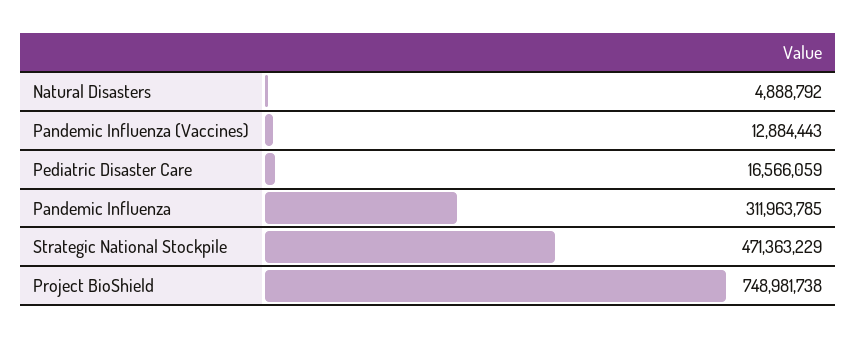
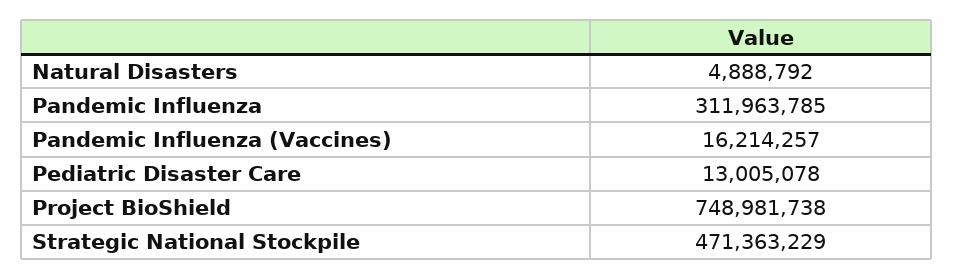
  {
    "Natural Disasters": 4888792,
-   "Pandemic Influenza (Vaccines)": 12884443,
+   "Pandemic Influenza (Vaccines)": 16214257,
-   "Pediatric Disaster Care": 16566059,
+   "Pediatric Disaster Care": 13005078,
    "Pandemic Influenza": 311963785,
    "Strategic National Stockpile": 471363229,
    "Project BioShield": 748981738
  }

